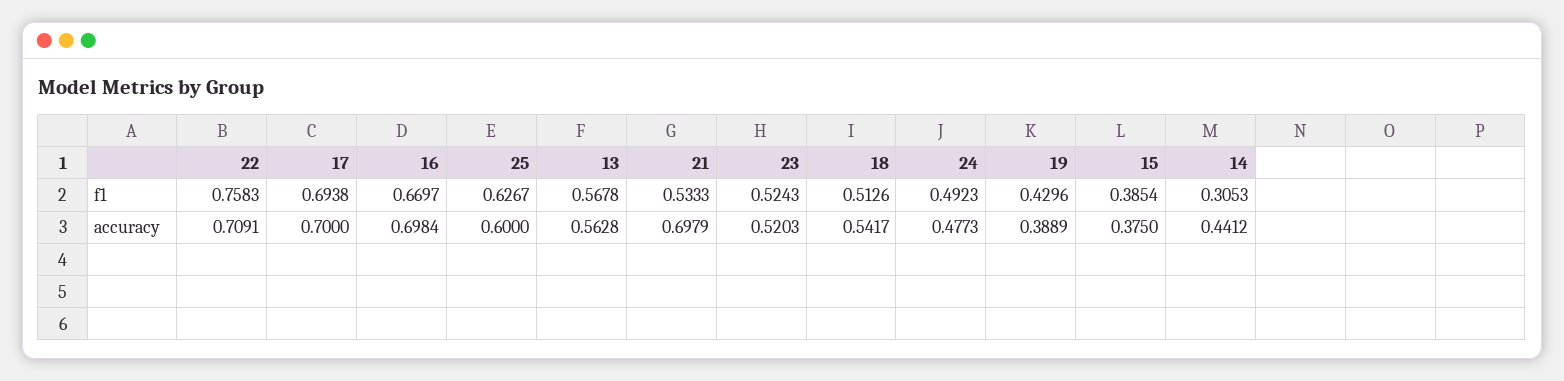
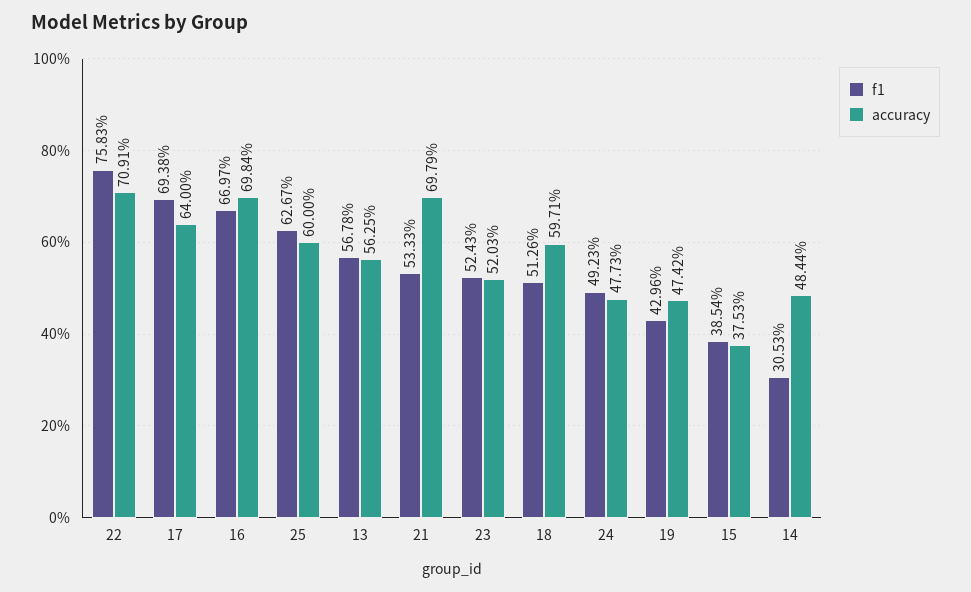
  {
    "f1": {
      "22": 0.7583,
      "17": 0.6938,
      "16": 0.6697,
      "25": 0.6267,
      "13": 0.5678,
      "21": 0.5333,
      "23": 0.5243,
      "18": 0.5126,
      "24": 0.4923,
      "19": 0.4296,
      "15": 0.3854,
      "14": 0.3053
    },
    "accuracy": {
      "22": 0.7091,
-     "17": 0.7,
+     "17": 0.64,
      "16": 0.6984,
      "25": 0.6,
-     "13": 0.5628,
+     "13": 0.5625,
      "21": 0.6979,
      "23": 0.5203,
-     "18": 0.5417,
+     "18": 0.5971,
      "24": 0.4773,
-     "19": 0.3889,
+     "19": 0.4742,
-     "15": 0.375,
+     "15": 0.3753,
-     "14": 0.4412
+     "14": 0.4844
    }
  }

